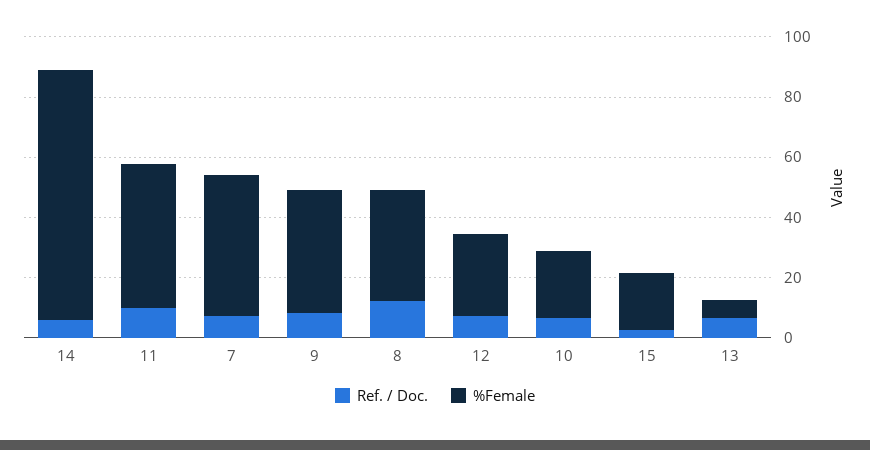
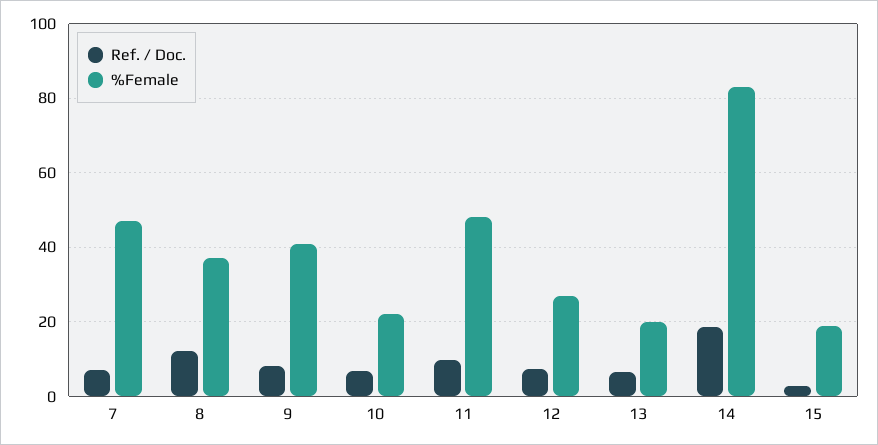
  {
    "Ref. / Doc.": {
-     "14": 5,
+     "14": 18,
      "11": 10,
      "7": 8,
      "9": 8,
      "8": 12,
      "12": 8,
      "10": 6,
      "15": 2,
      "13": 6
    },
    "%Female": {
      "14": 84,
      "11": 48,
      "7": 48,
      "9": 42,
      "8": 38,
      "12": 28,
      "10": 22,
      "15": 20,
-     "13": 5
+     "13": 20
    }
  }

